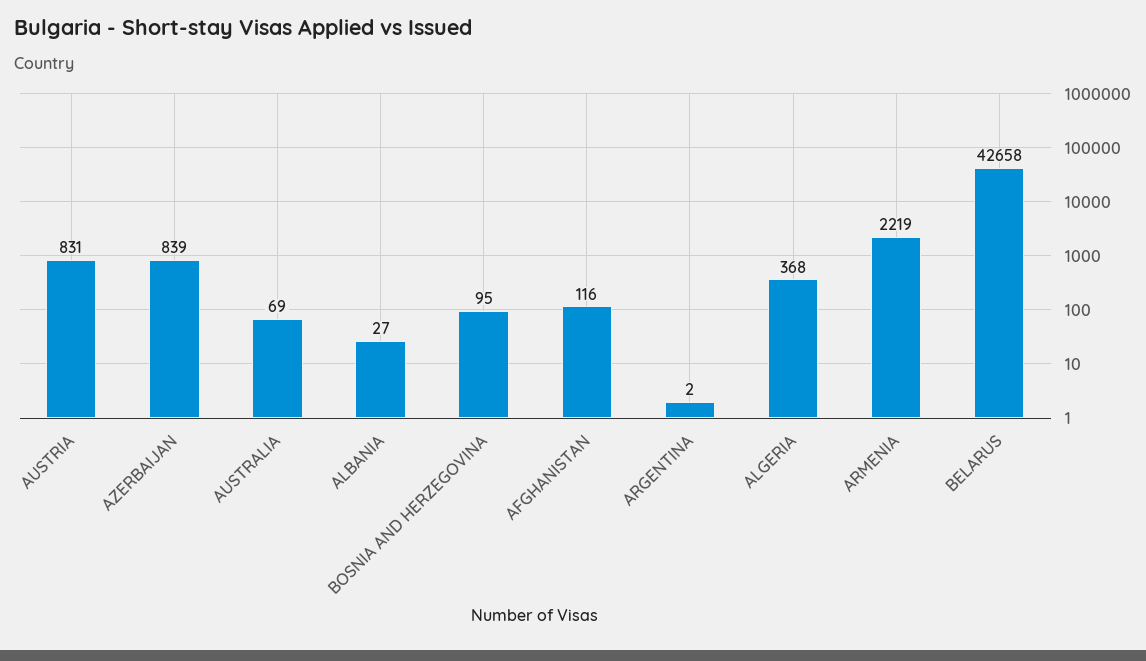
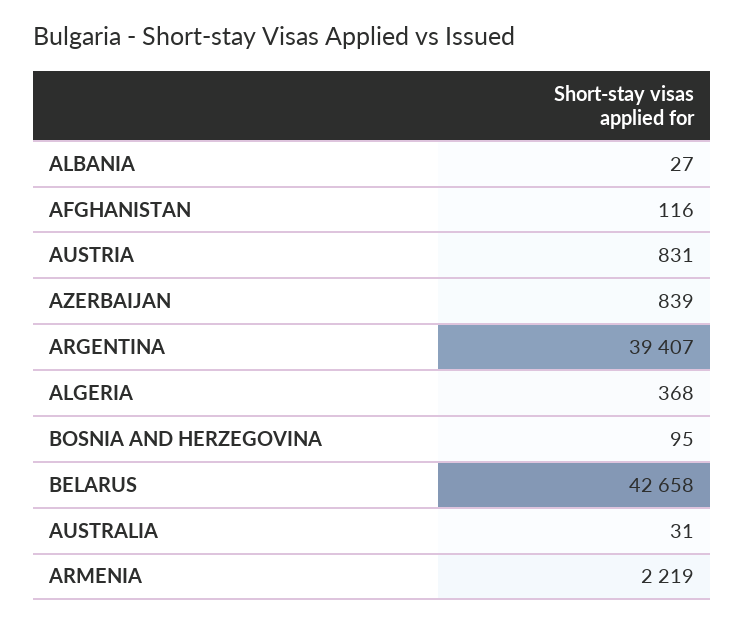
  {
    "AUSTRIA": 831,
    "AZERBAIJAN": 839,
-   "AUSTRALIA": 69,
+   "AUSTRALIA": 31,
    "ALBANIA": 27,
    "BOSNIA AND HERZEGOVINA": 95,
    "AFGHANISTAN": 116,
-   "ARGENTINA": 2,
+   "ARGENTINA": 39407,
    "ALGERIA": 368,
    "ARMENIA": 2219,
    "BELARUS": 42658
  }

